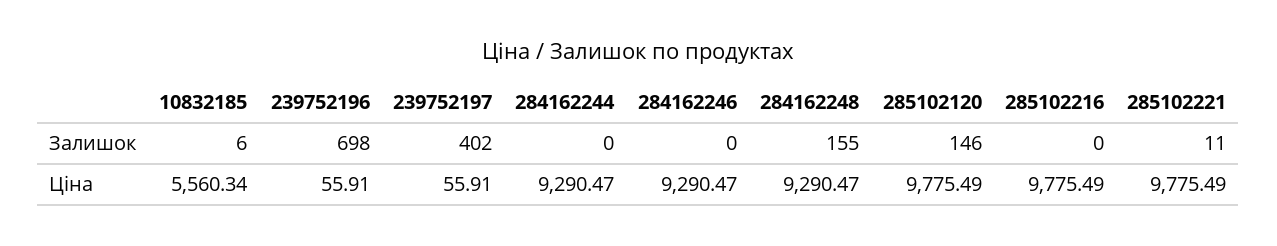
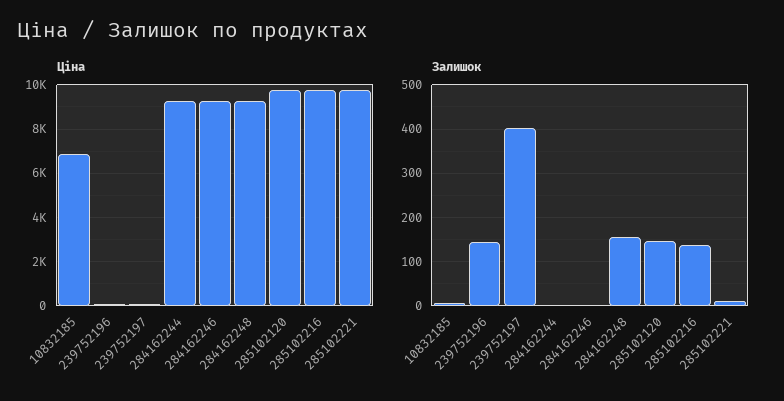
  {
    "Залишок": {
      "10832185": 6,
-     "239752196": 698,
+     "239752196": 140,
      "239752197": 402,
      "284162244": 0,
      "284162246": 0,
      "284162248": 155,
      "285102120": 146,
-     "285102216": 0,
+     "285102216": 140,
      "285102221": 11
    },
    "Ціна": {
-     "10832185": 5560.34,
+     "10832185": 7000,
      "239752196": 55.91,
      "239752197": 55.91,
      "284162244": 9290.47,
      "284162246": 9290.47,
      "284162248": 9290.47,
      "285102120": 9775.49,
      "285102216": 9775.49,
      "285102221": 9775.49
    }
  }

